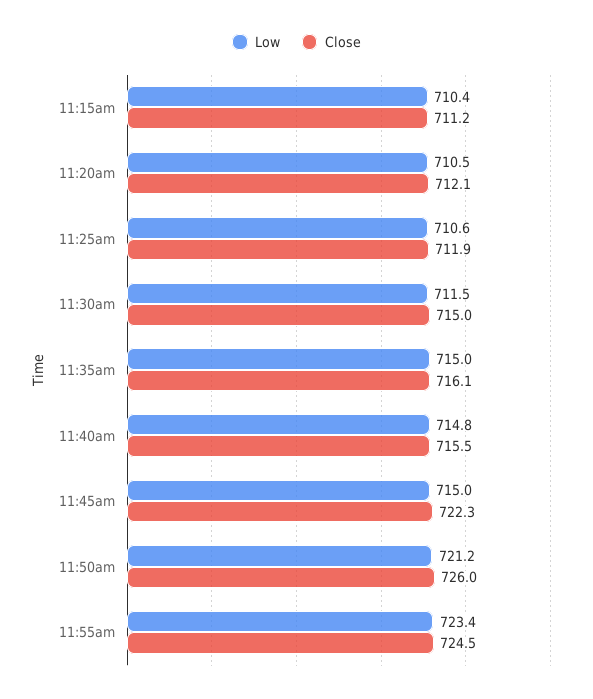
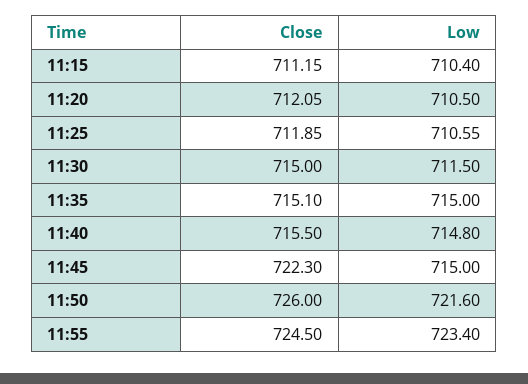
  {
    "Low": {
      "11:15am": 710.4,
      "11:20am": 710.5,
      "11:25am": 710.55,
      "11:30am": 711.5,
      "11:35am": 715,
      "11:40am": 714.8,
      "11:45am": 715,
-     "11:50am": 721.2,
+     "11:50am": 721.6,
      "11:55am": 723.4
    },
    "Close": {
      "11:15am": 711.15,
      "11:20am": 712.05,
      "11:25am": 711.85,
      "11:30am": 715,
-     "11:35am": 716.1,
+     "11:35am": 715.1,
      "11:40am": 715.5,
      "11:45am": 722.3,
      "11:50am": 726,
      "11:55am": 724.5
    }
  }

